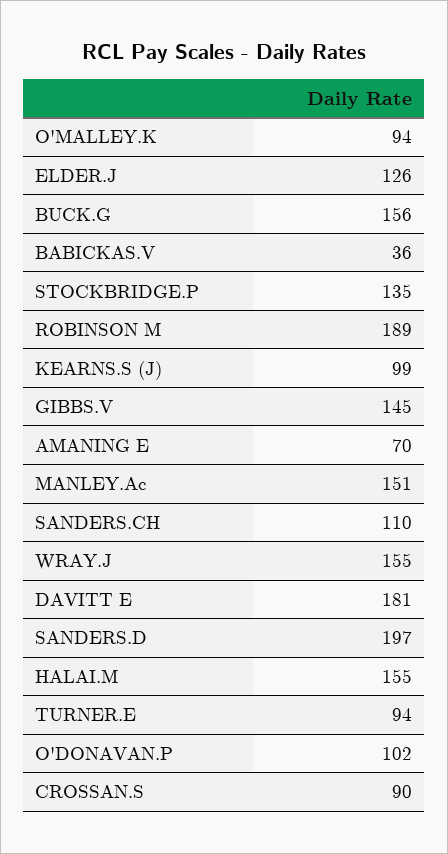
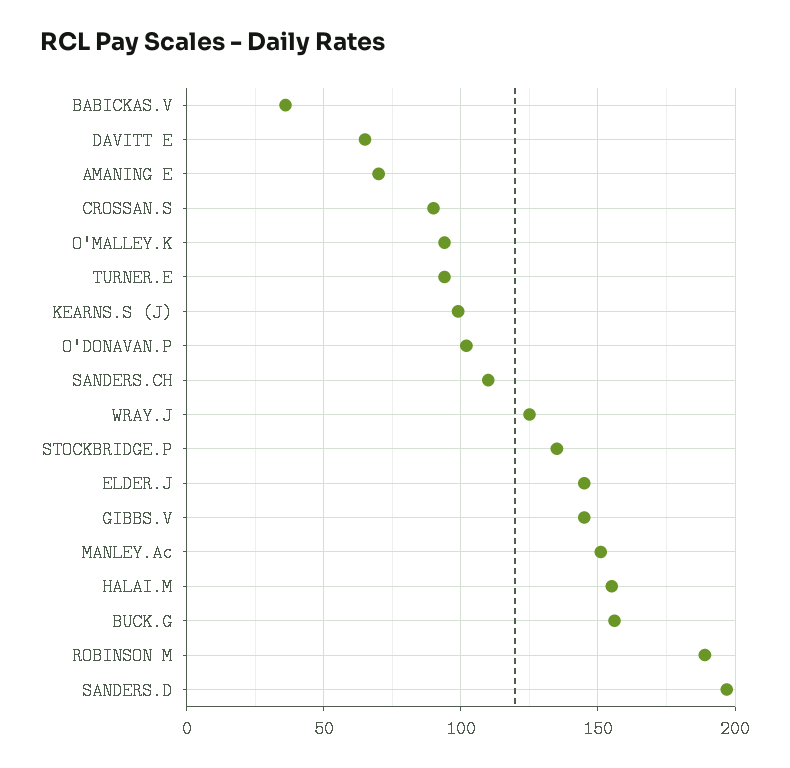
  {
    "O'MALLEY.K": 94,
-   "ELDER.J": 126,
+   "ELDER.J": 145,
    "BUCK.G": 156,
    "BABICKAS.V": 36,
    "STOCKBRIDGE.P": 135,
    "ROBINSON M": 189,
    "KEARNS.S (J)": 99,
    "GIBBS.V": 145,
    "AMANING E": 70,
    "MANLEY.Ac": 151,
    "SANDERS.CH": 110,
-   "WRAY.J": 155,
+   "WRAY.J": 125,
-   "DAVITT E": 181,
+   "DAVITT E": 65,
    "SANDERS.D": 197,
    "HALAI.M": 155,
    "TURNER.E": 94,
    "O'DONAVAN.P": 102,
    "CROSSAN.S": 90
  }

